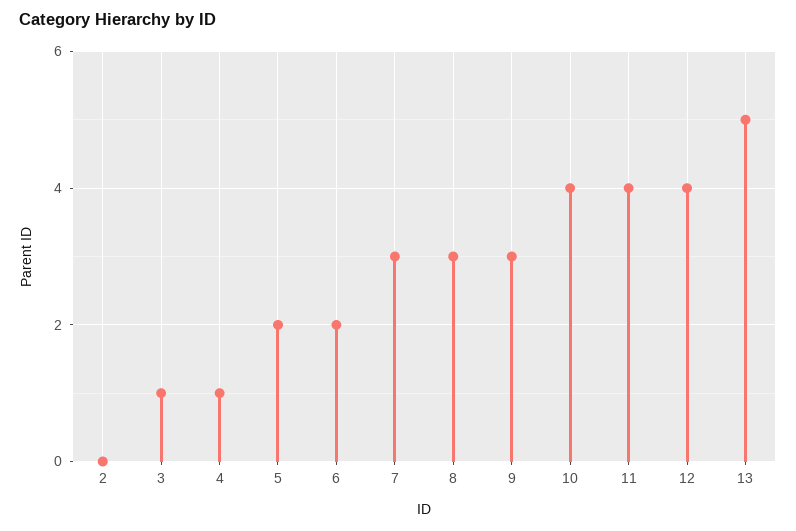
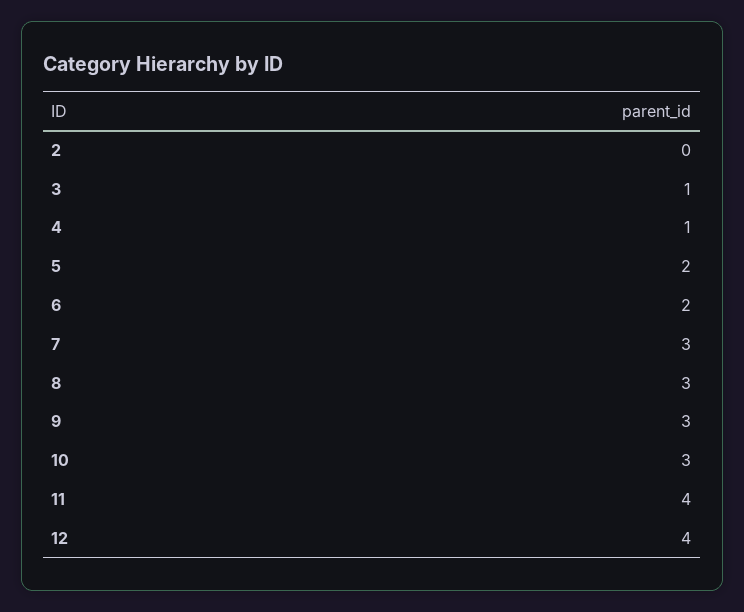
  {
    "2": 0,
    "3": 1,
    "4": 1,
    "5": 2,
    "6": 2,
    "7": 3,
    "8": 3,
    "9": 3,
-   "10": 4,
+   "10": 3,
    "11": 4,
-   "12": 4,
+   "12": 4
-   "13": 5
  }

